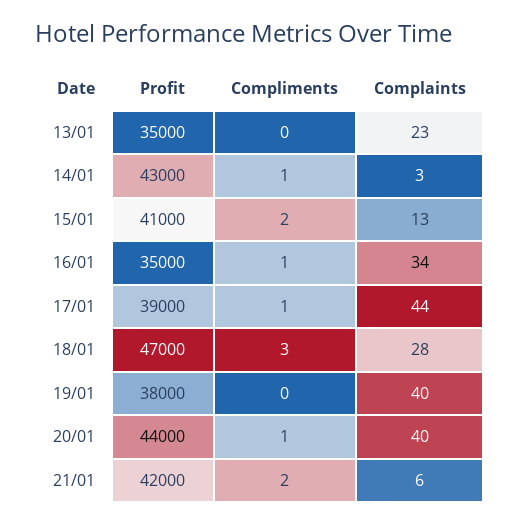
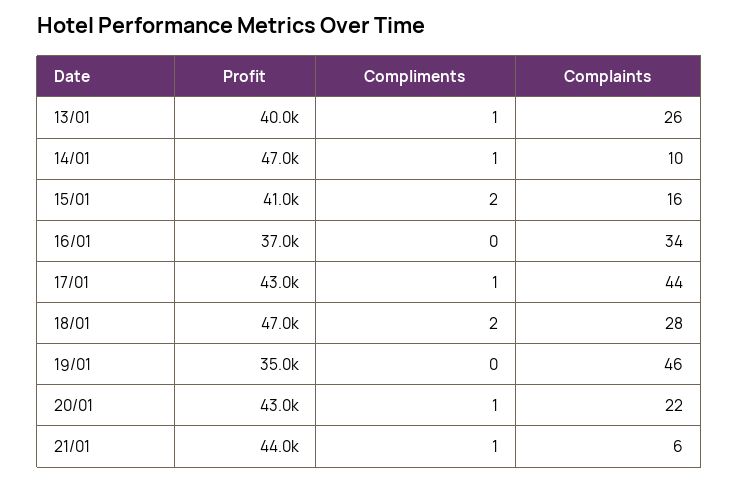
  {
    "Profit": {
-     "13/01": 35000,
+     "13/01": 40000,
-     "14/01": 43000,
+     "14/01": 47000,
      "15/01": 41000,
-     "16/01": 35000,
+     "16/01": 37000,
-     "17/01": 39000,
+     "17/01": 43000,
      "18/01": 47000,
-     "19/01": 38000,
+     "19/01": 35000,
-     "20/01": 44000,
+     "20/01": 43000,
-     "21/01": 42000
+     "21/01": 44000
    },
    "Compliments": {
-     "13/01": 0,
+     "13/01": 1,
      "14/01": 1,
      "15/01": 2,
-     "16/01": 1,
+     "16/01": 0,
      "17/01": 1,
-     "18/01": 3,
+     "18/01": 2,
      "19/01": 0,
      "20/01": 1,
-     "21/01": 2
+     "21/01": 1
    },
    "Complaints": {
-     "13/01": 23,
+     "13/01": 26,
-     "14/01": 3,
+     "14/01": 10,
-     "15/01": 13,
+     "15/01": 16,
      "16/01": 34,
      "17/01": 44,
      "18/01": 28,
-     "19/01": 40,
+     "19/01": 46,
-     "20/01": 40,
+     "20/01": 22,
      "21/01": 6
    }
  }

